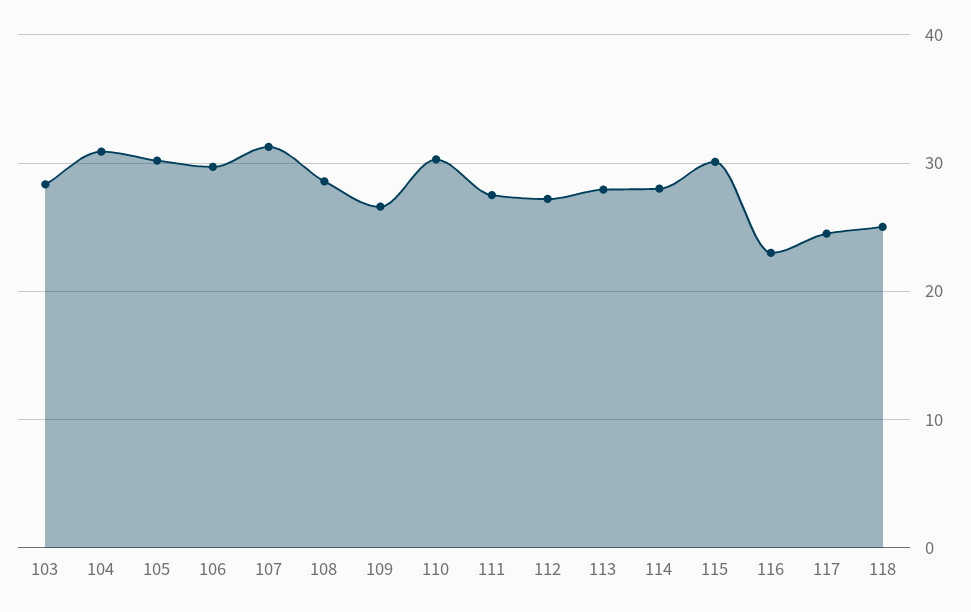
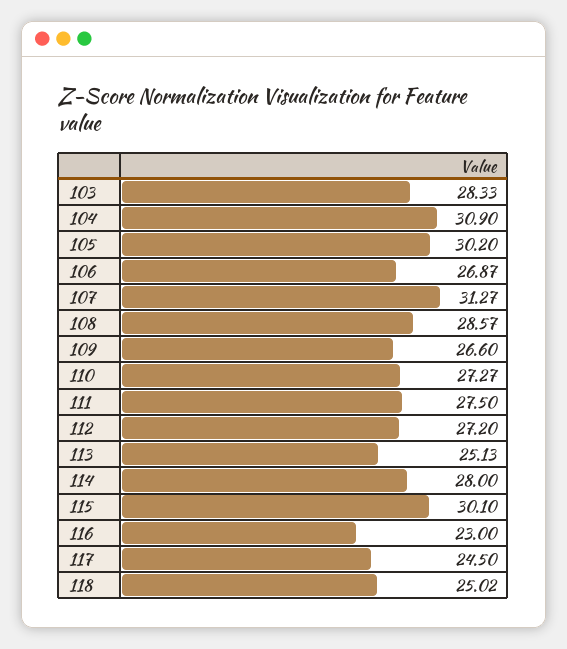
  {
    "103": 28.33,
    "104": 30.9,
    "105": 30.2,
-   "106": 30,
+   "106": 26.87,
    "107": 31.27,
    "108": 28.57,
    "109": 26.6,
-   "110": 30,
+   "110": 27.27,
    "111": 27.5,
    "112": 27.2,
-   "113": 28,
+   "113": 25.13,
    "114": 28,
    "115": 30.1,
    "116": 23,
    "117": 24.5,
    "118": 25.02
  }

